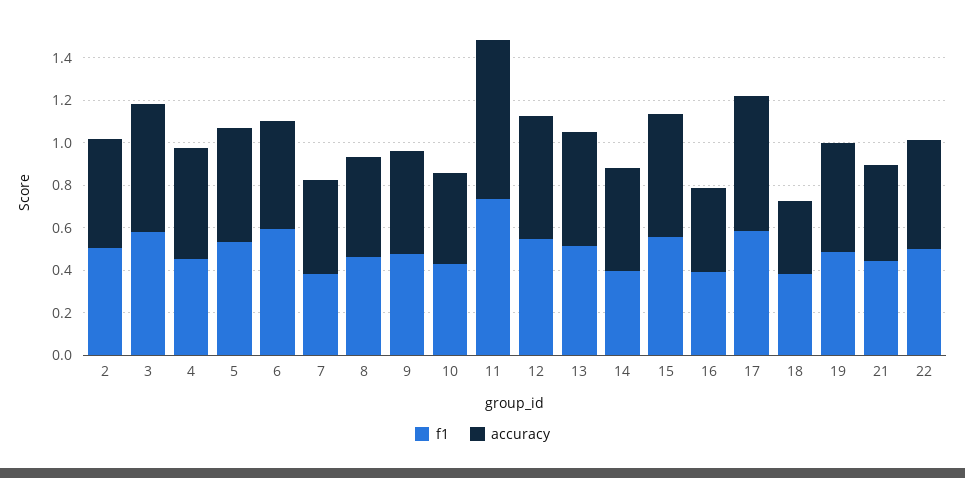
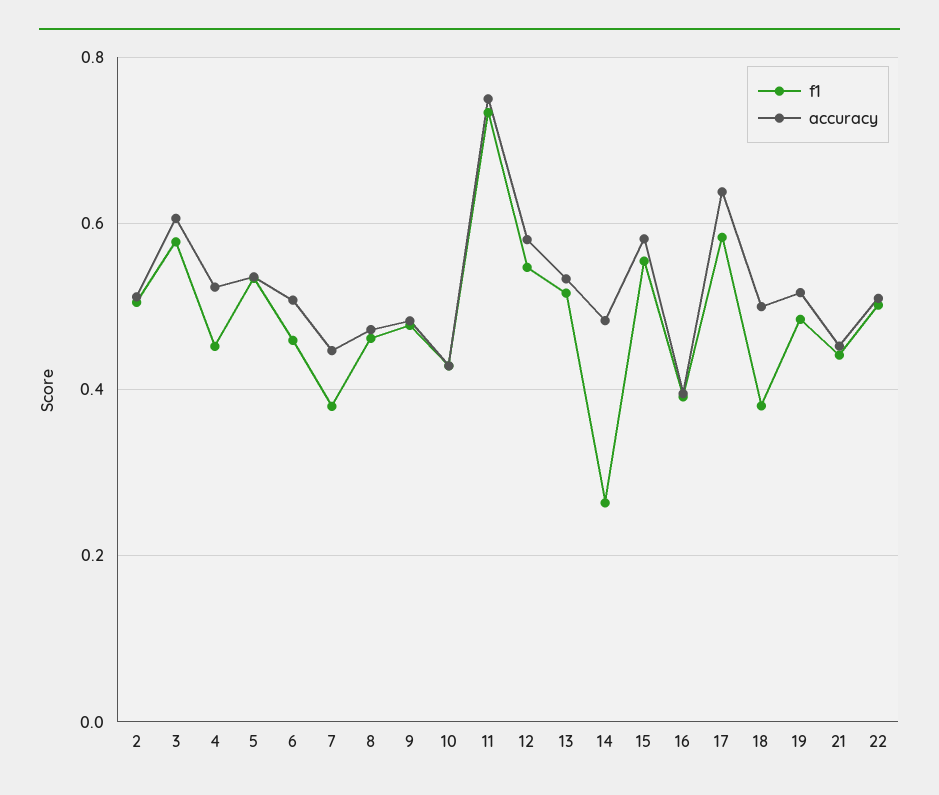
  {
    "f1": {
      "2": 0.5,
      "3": 0.58,
      "4": 0.46,
      "5": 0.54,
-     "6": 0.6,
+     "6": 0.46,
      "7": 0.38,
      "8": 0.46,
      "9": 0.48,
      "10": 0.42,
      "11": 0.74,
      "12": 0.54,
      "13": 0.52,
-     "14": 0.4,
+     "14": 0.26,
      "15": 0.56,
      "16": 0.4,
      "17": 0.58,
      "18": 0.38,
      "19": 0.48,
      "21": 0.44,
      "22": 0.5
    },
    "accuracy": {
      "2": 0.52,
      "3": 0.6,
      "4": 0.52,
      "5": 0.54,
      "6": 0.5,
      "7": 0.44,
      "8": 0.48,
      "9": 0.48,
      "10": 0.42,
      "11": 0.76,
      "12": 0.58,
      "13": 0.54,
      "14": 0.48,
      "15": 0.58,
      "16": 0.4,
      "17": 0.64,
-     "18": 0.35,
+     "18": 0.5,
      "19": 0.52,
      "21": 0.46,
      "22": 0.5
    }
  }

